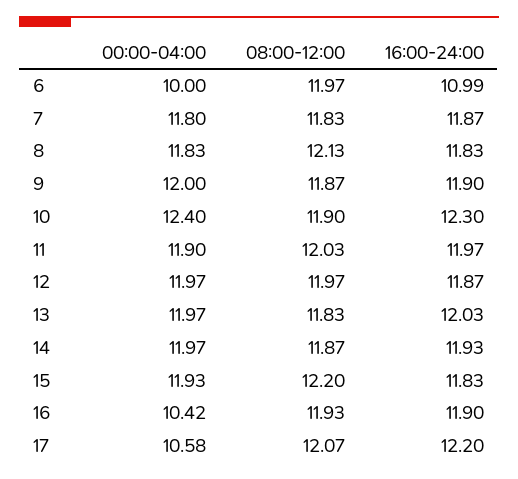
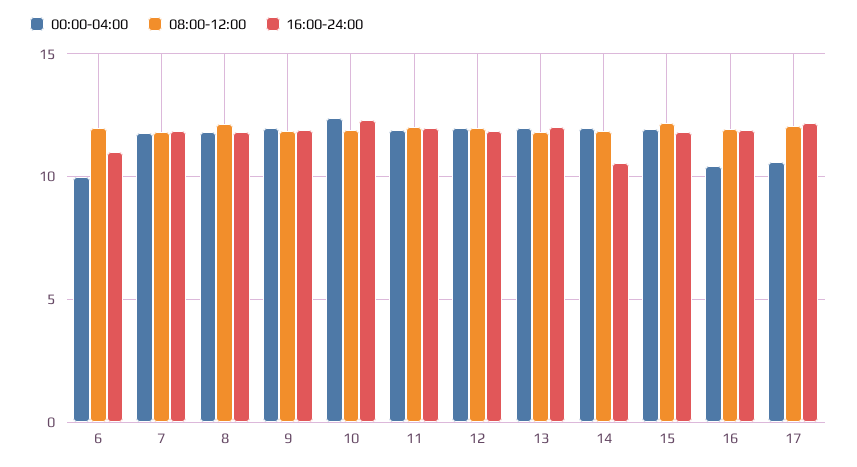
  {
    "00:00-04:00": {
      "6": 10,
      "7": 11.8,
      "8": 11.83,
      "9": 12,
      "10": 12.4,
      "11": 11.9,
      "12": 11.97,
      "13": 11.97,
      "14": 11.97,
      "15": 11.93,
      "16": 10.42,
      "17": 10.58
    },
    "08:00-12:00": {
      "6": 11.97,
      "7": 11.83,
      "8": 12.13,
      "9": 11.87,
      "10": 11.9,
      "11": 12.03,
      "12": 11.97,
      "13": 11.83,
      "14": 11.87,
      "15": 12.2,
      "16": 11.93,
      "17": 12.07
    },
    "16:00-24:00": {
      "6": 10.99,
      "7": 11.87,
      "8": 11.83,
      "9": 11.9,
      "10": 12.3,
      "11": 11.97,
      "12": 11.87,
      "13": 12.03,
-     "14": 11.93,
+     "14": 10.5,
      "15": 11.83,
      "16": 11.9,
      "17": 12.2
    }
  }

